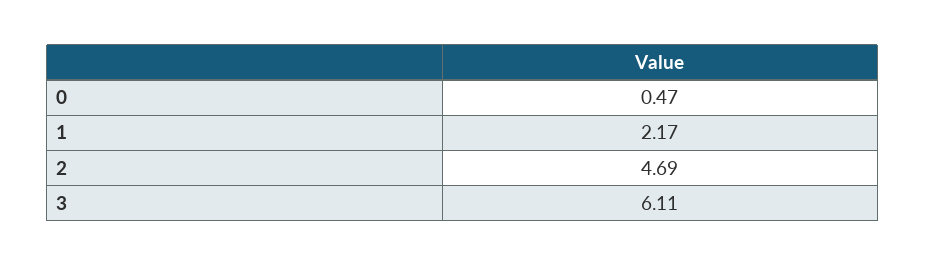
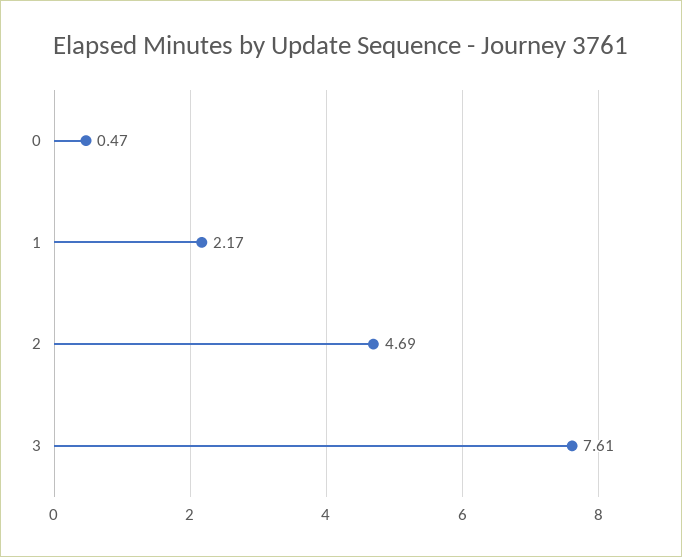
  {
    "0": 0.47,
    "1": 2.17,
    "2": 4.69,
-   "3": 6.11
+   "3": 7.61
  }

